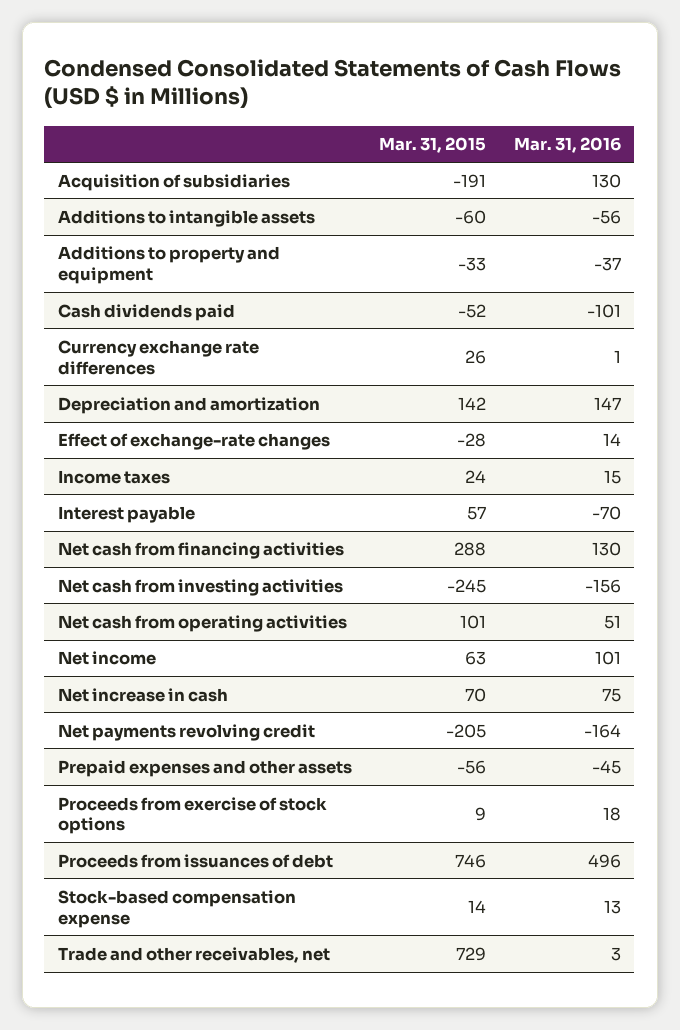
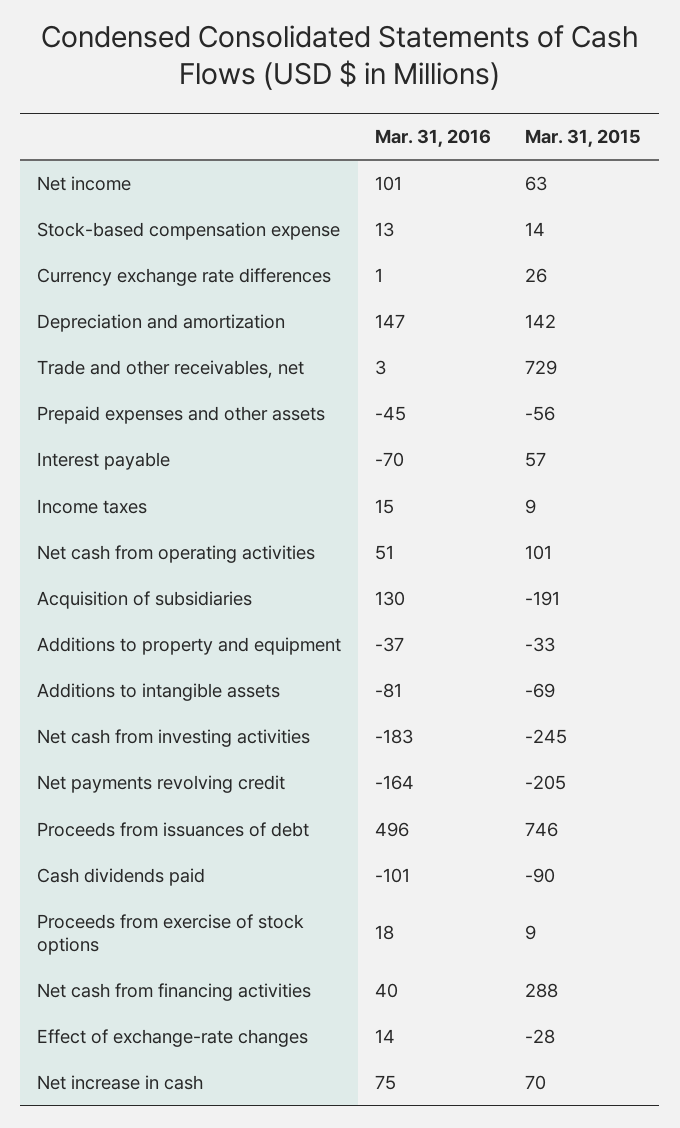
  {
    "Mar. 31, 2015": {
      "Acquisition of subsidiaries": -191,
-     "Additions to intangible assets": -60,
+     "Additions to intangible assets": -69,
      "Additions to property and equipment": -33,
-     "Cash dividends paid": -52,
+     "Cash dividends paid": -90,
      "Currency exchange rate differences": 26,
      "Depreciation and amortization": 142,
      "Effect of exchange-rate changes": -28,
-     "Income taxes": 24,
+     "Income taxes": 9,
      "Interest payable": 57,
      "Net cash from financing activities": 288,
      "Net cash from investing activities": -245,
      "Net cash from operating activities": 101,
      "Net income": 63,
      "Net increase in cash": 70,
      "Net payments revolving credit": -205,
      "Prepaid expenses and other assets": -56,
      "Proceeds from exercise of stock options": 9,
      "Proceeds from issuances of debt": 746,
      "Stock-based compensation expense": 14,
      "Trade and other receivables, net": 729
    },
    "Mar. 31, 2016": {
      "Acquisition of subsidiaries": 130,
-     "Additions to intangible assets": -56,
+     "Additions to intangible assets": -81,
      "Additions to property and equipment": -37,
      "Cash dividends paid": -101,
      "Currency exchange rate differences": 1,
      "Depreciation and amortization": 147,
      "Effect of exchange-rate changes": 14,
      "Income taxes": 15,
      "Interest payable": -70,
-     "Net cash from financing activities": 130,
+     "Net cash from financing activities": 40,
-     "Net cash from investing activities": -156,
+     "Net cash from investing activities": -183,
      "Net cash from operating activities": 51,
      "Net income": 101,
      "Net increase in cash": 75,
      "Net payments revolving credit": -164,
      "Prepaid expenses and other assets": -45,
      "Proceeds from exercise of stock options": 18,
      "Proceeds from issuances of debt": 496,
      "Stock-based compensation expense": 13,
      "Trade and other receivables, net": 3
    }
  }

